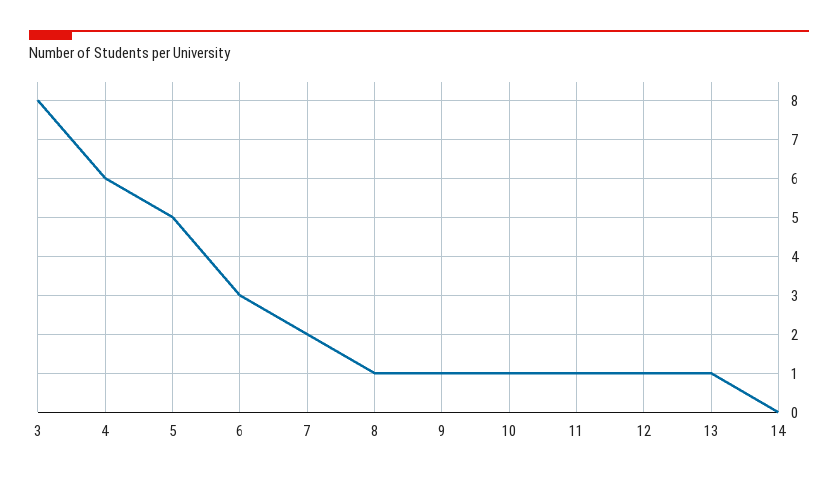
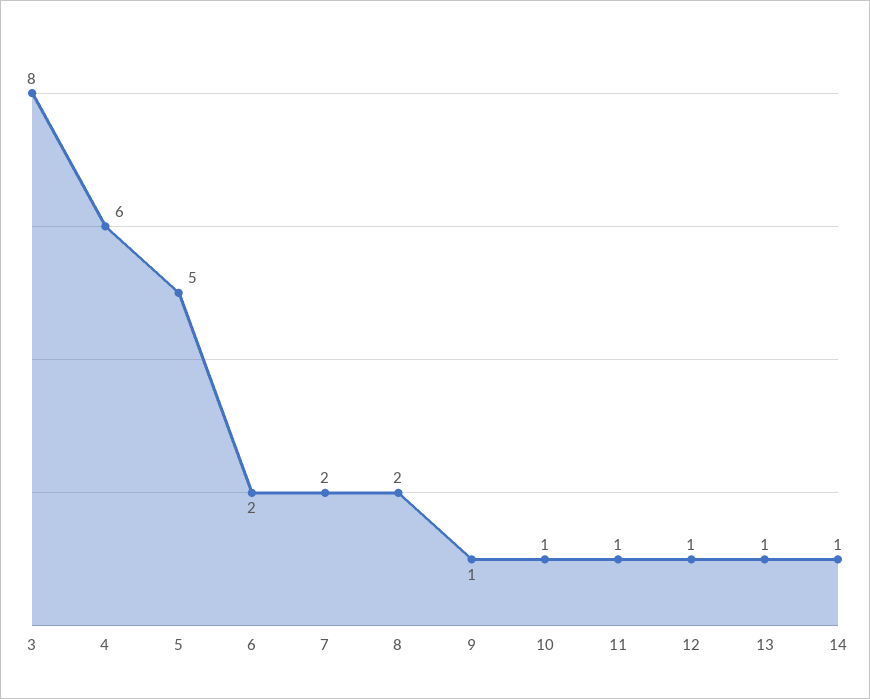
  {
    "3": 8,
    "4": 6,
    "5": 5,
-   "6": 3,
+   "6": 2,
    "7": 2,
-   "8": 1,
+   "8": 2,
    "9": 1,
    "10": 1,
    "11": 1,
    "12": 1,
    "13": 1,
-   "14": 0
+   "14": 1
  }

